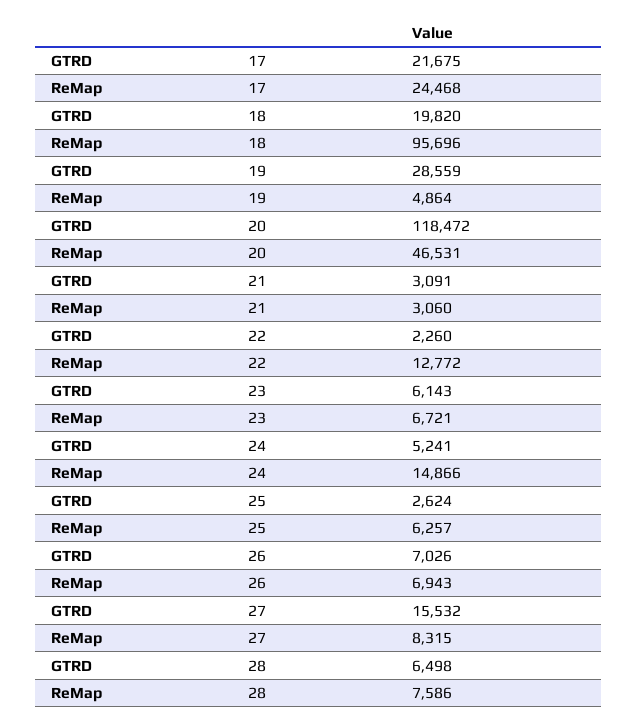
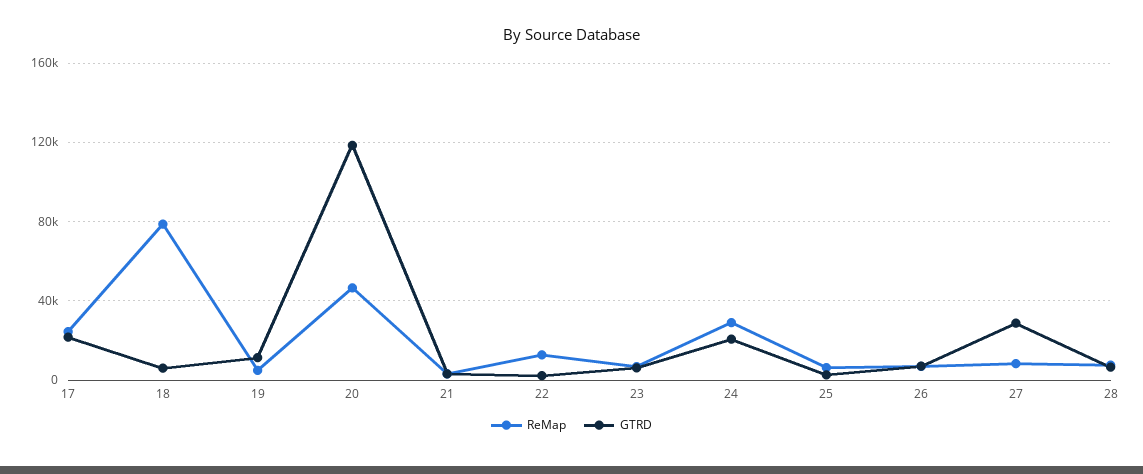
  {
    "GTRD": {
      "17": 21675,
-     "18": 19820,
+     "18": 5000,
-     "19": 28559,
+     "19": 10000,
      "20": 118472,
      "21": 3091,
      "22": 2260,
      "23": 6143,
-     "24": 5241,
+     "24": 20000,
      "25": 2624,
      "26": 7026,
-     "27": 15532,
+     "27": 30000,
      "28": 6498
    },
    "ReMap": {
      "17": 24468,
-     "18": 95696,
+     "18": 80000,
      "19": 4864,
      "20": 46531,
      "21": 3060,
      "22": 12772,
      "23": 6721,
-     "24": 14866,
+     "24": 30000,
      "25": 6257,
      "26": 6943,
      "27": 8315,
      "28": 7586
    }
  }

